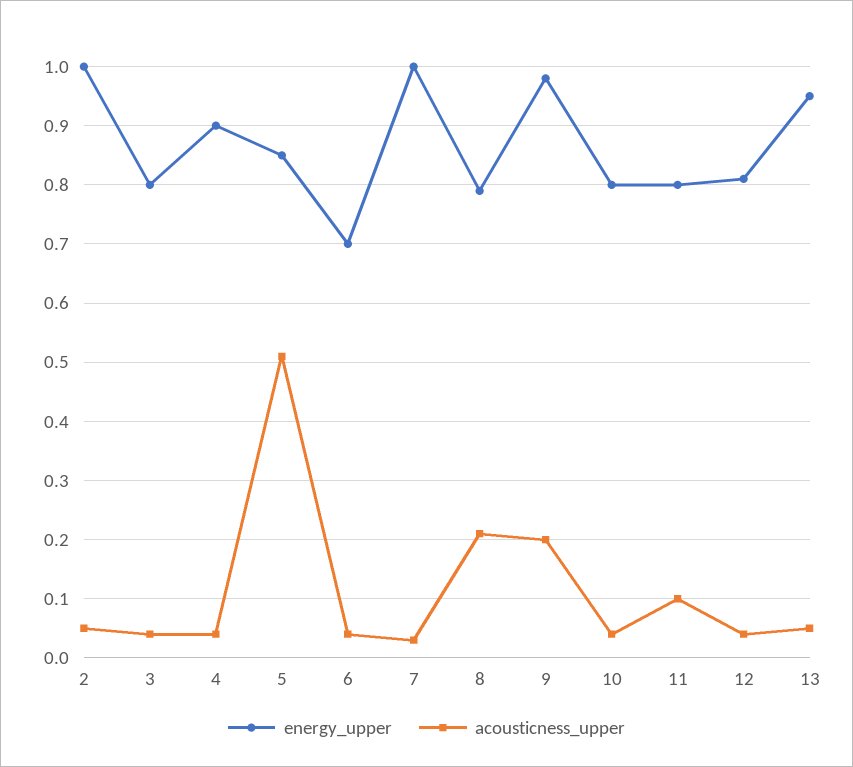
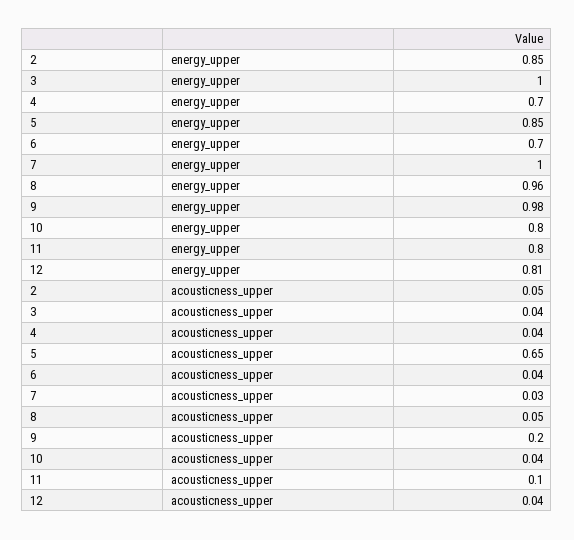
  {
    "energy_upper": {
-     "2": 1,
+     "2": 0.85,
-     "3": 0.8,
+     "3": 1,
-     "4": 0.9,
+     "4": 0.7,
      "5": 0.85,
      "6": 0.7,
      "7": 1,
-     "8": 0.8,
+     "8": 0.96,
      "9": 0.98,
      "10": 0.8,
      "11": 0.8,
-     "12": 0.81,
+     "12": 0.81
-     "13": 0.95
    },
    "acousticness_upper": {
      "2": 0.05,
      "3": 0.04,
      "4": 0.04,
-     "5": 0.5,
+     "5": 0.65,
      "6": 0.04,
      "7": 0.03,
-     "8": 0.2,
+     "8": 0.05,
      "9": 0.2,
      "10": 0.04,
      "11": 0.1,
-     "12": 0.04,
+     "12": 0.04
-     "13": 0.05
    }
  }

